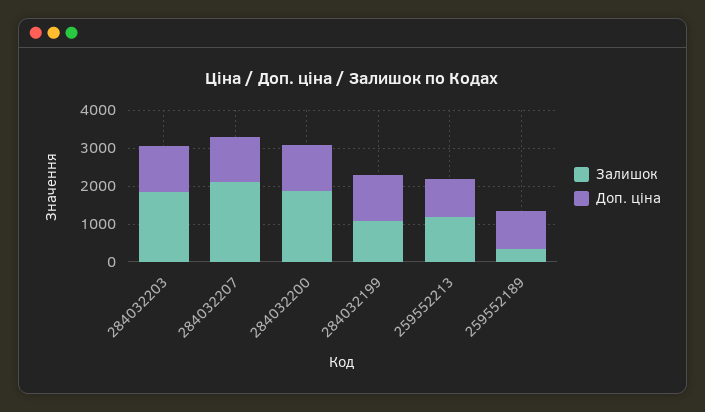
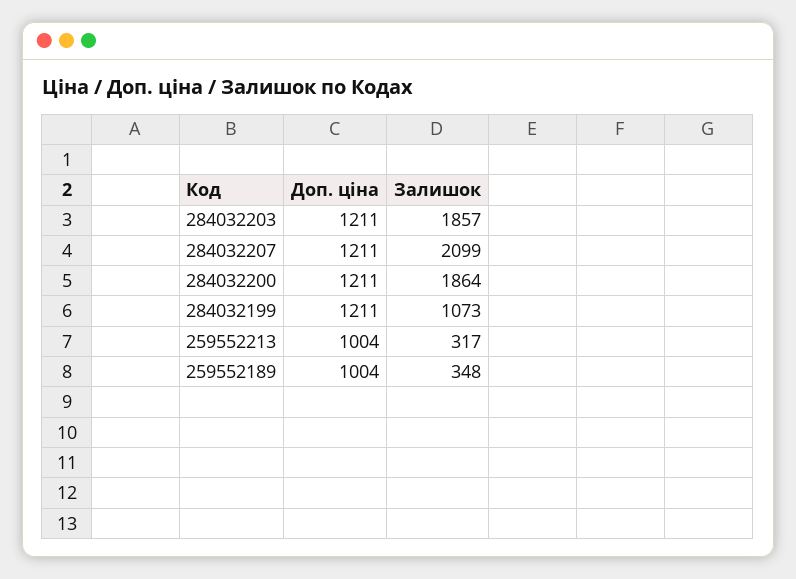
  {
    "Залишок": {
      "284032203": 1857,
      "284032207": 2099,
      "284032200": 1864,
      "284032199": 1073,
-     "259552213": 1250,
+     "259552213": 317,
      "259552189": 348
    },
    "Доп. ціна": {
      "284032203": 1211,
      "284032207": 1211,
      "284032200": 1211,
      "284032199": 1211,
      "259552213": 1004,
      "259552189": 1004
    }
  }

